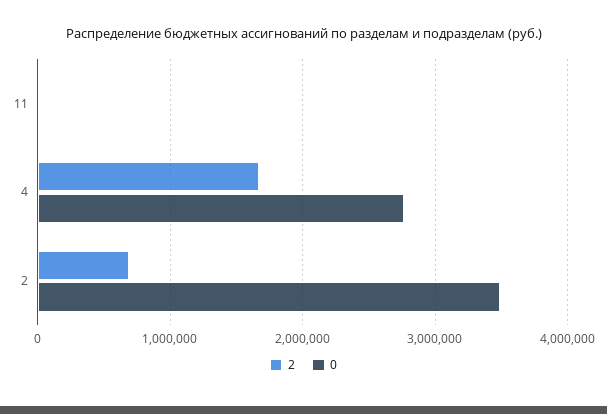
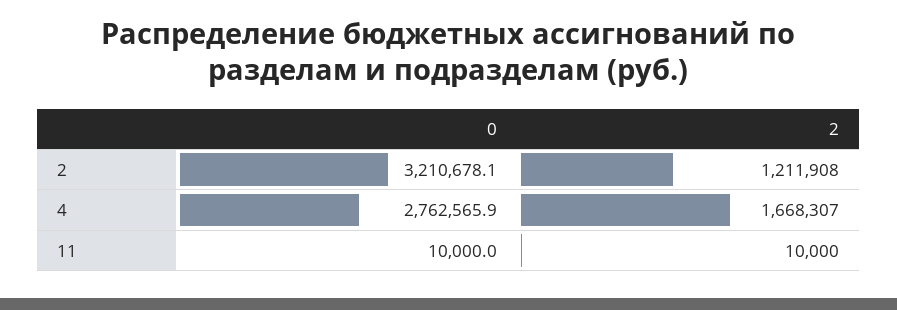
  {
    "2": {
      "11": 10000,
      "4": 1668307,
-     "2": 700000
+     "2": 1211908
    },
    "0": {
      "11": 10000,
      "4": 2762565.9,
-     "2": 3500000
+     "2": 3210678.1
    }
  }

